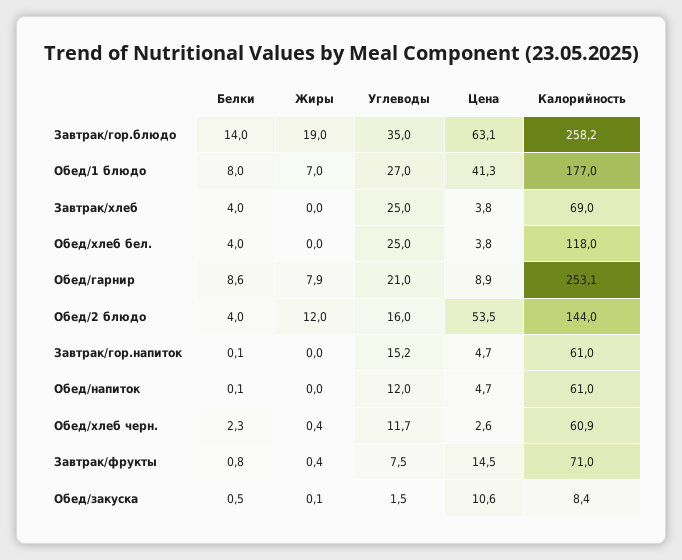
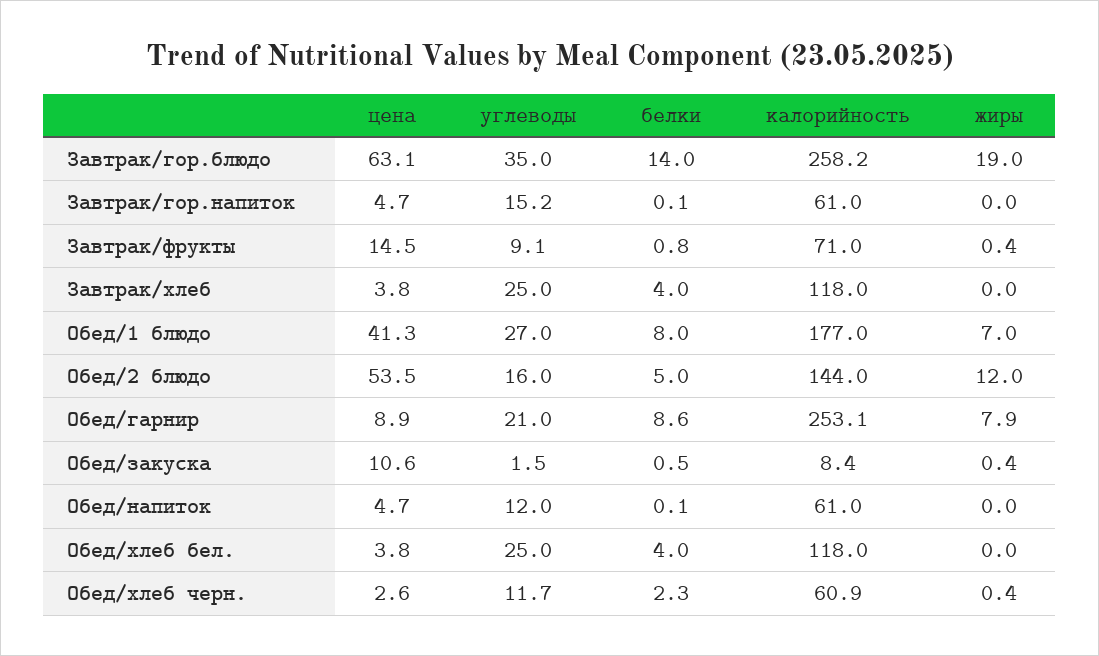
  {
    "Белки": {
      "Завтрак/гор.блюдо": 14,
      "Обед/1 блюдо": 8,
      "Завтрак/хлеб": 4,
      "Обед/хлеб бел.": 4,
      "Обед/гарнир": 8.6,
-     "Обед/2 блюдо": 4,
+     "Обед/2 блюдо": 5,
      "Завтрак/гор.напиток": 0.1,
      "Обед/напиток": 0.1,
      "Обед/хлеб черн.": 2.3,
      "Завтрак/фрукты": 0.8,
      "Обед/закуска": 0.5
    },
    "Жиры": {
      "Завтрак/гор.блюдо": 19,
      "Обед/1 блюдо": 7,
      "Завтрак/хлеб": 0,
      "Обед/хлеб бел.": 0,
      "Обед/гарнир": 7.9,
      "Обед/2 блюдо": 12,
      "Завтрак/гор.напиток": 0,
      "Обед/напиток": 0,
      "Обед/хлеб черн.": 0.4,
      "Завтрак/фрукты": 0.4,
-     "Обед/закуска": 0.1
+     "Обед/закуска": 0.4
    },
    "Углеводы": {
      "Завтрак/гор.блюдо": 35,
      "Обед/1 блюдо": 27,
      "Завтрак/хлеб": 25,
      "Обед/хлеб бел.": 25,
      "Обед/гарнир": 21,
      "Обед/2 блюдо": 16,
      "Завтрак/гор.напиток": 15.2,
      "Обед/напиток": 12,
      "Обед/хлеб черн.": 11.7,
-     "Завтрак/фрукты": 7.5,
+     "Завтрак/фрукты": 9.1,
      "Обед/закуска": 1.5
    },
    "Цена": {
      "Завтрак/гор.блюдо": 63.1,
      "Обед/1 блюдо": 41.3,
      "Завтрак/хлеб": 3.8,
      "Обед/хлеб бел.": 3.8,
      "Обед/гарнир": 8.9,
      "Обед/2 блюдо": 53.5,
      "Завтрак/гор.напиток": 4.7,
      "Обед/напиток": 4.7,
      "Обед/хлеб черн.": 2.6,
      "Завтрак/фрукты": 14.5,
      "Обед/закуска": 10.6
    },
    "Калорийность": {
      "Завтрак/гор.блюдо": 258.2,
      "Обед/1 блюдо": 177,
-     "Завтрак/хлеб": 69,
+     "Завтрак/хлеб": 118,
      "Обед/хлеб бел.": 118,
      "Обед/гарнир": 253.1,
      "Обед/2 блюдо": 144,
      "Завтрак/гор.напиток": 61,
      "Обед/напиток": 61,
      "Обед/хлеб черн.": 60.9,
      "Завтрак/фрукты": 71,
      "Обед/закуска": 8.4
    }
  }

